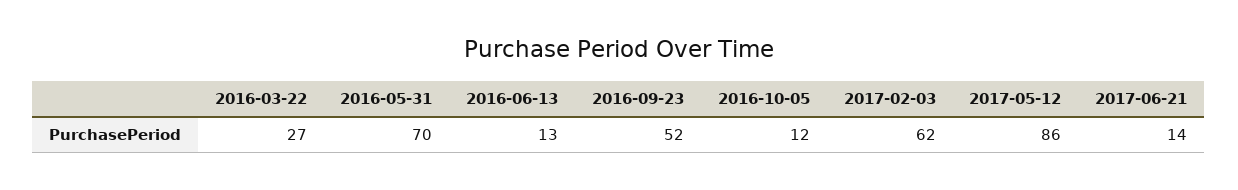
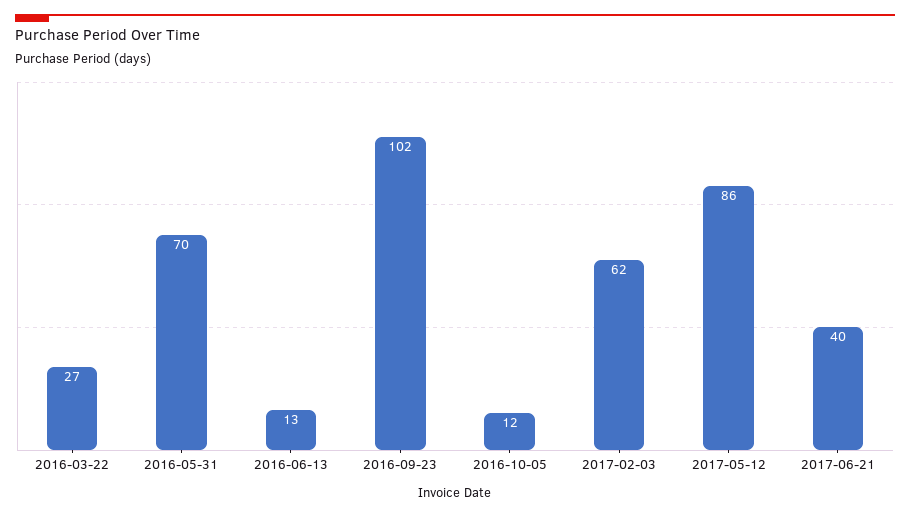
  {
    "2016-03-22": 27,
    "2016-05-31": 70,
    "2016-06-13": 13,
-   "2016-09-23": 52,
+   "2016-09-23": 102,
    "2016-10-05": 12,
    "2017-02-03": 62,
    "2017-05-12": 86,
-   "2017-06-21": 14
+   "2017-06-21": 40
  }

